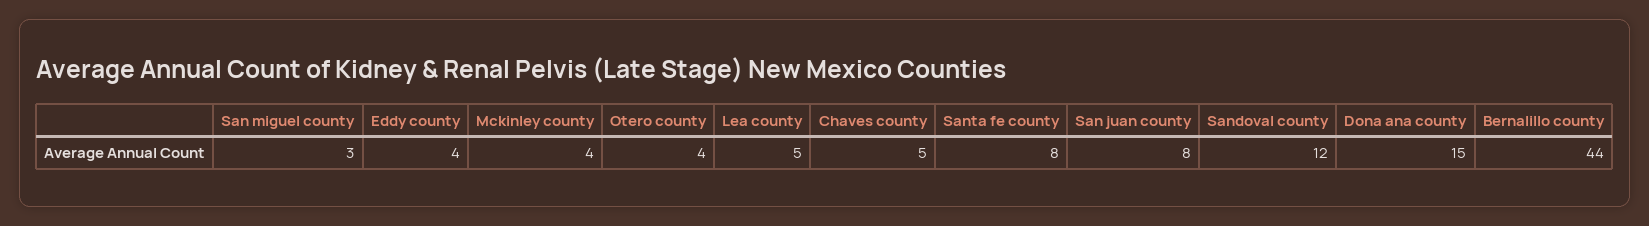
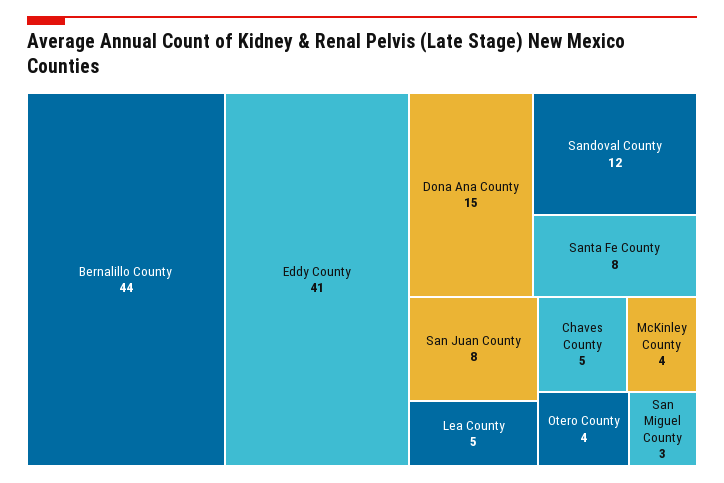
  {
    "San miguel county": 3,
-   "Eddy county": 4,
+   "Eddy county": 41,
    "Mckinley county": 4,
    "Otero county": 4,
    "Lea county": 5,
    "Chaves county": 5,
    "Santa fe county": 8,
    "San juan county": 8,
    "Sandoval county": 12,
    "Dona ana county": 15,
    "Bernalillo county": 44
  }

